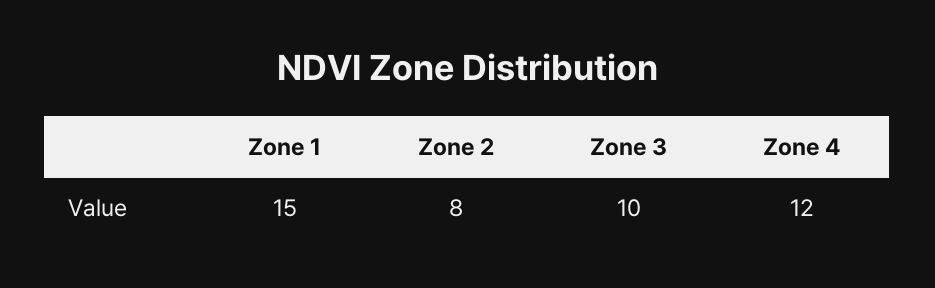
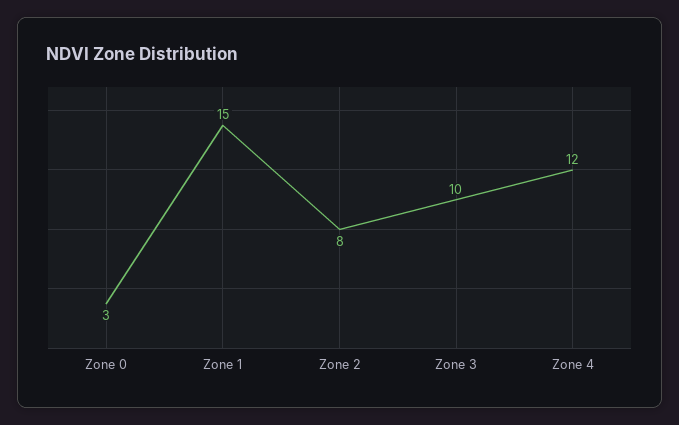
  {
    "Zone 1": 15,
    "Zone 2": 8,
    "Zone 3": 10,
-   "Zone 4": 12
+   "Zone 4": 12,
+   "Zone 0": 3
  }

